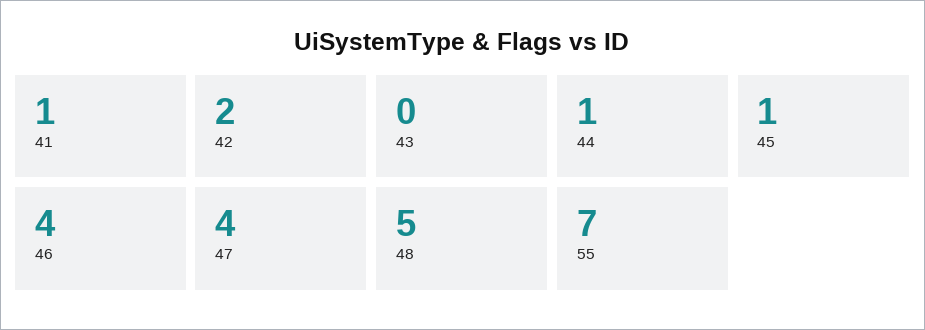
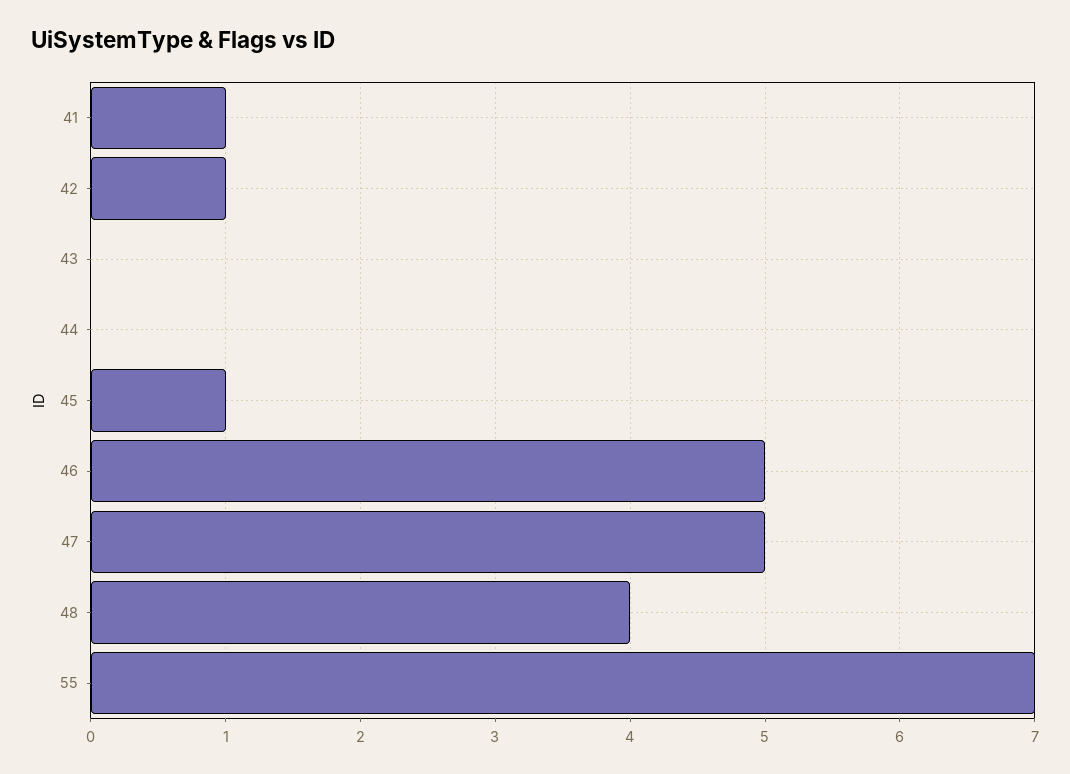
  {
    "41": 1,
-   "42": 2,
+   "42": 1,
    "43": 0,
-   "44": 1,
+   "44": 0,
    "45": 1,
-   "46": 4,
+   "46": 5,
-   "47": 4,
+   "47": 5,
-   "48": 5,
+   "48": 4,
    "55": 7
  }

